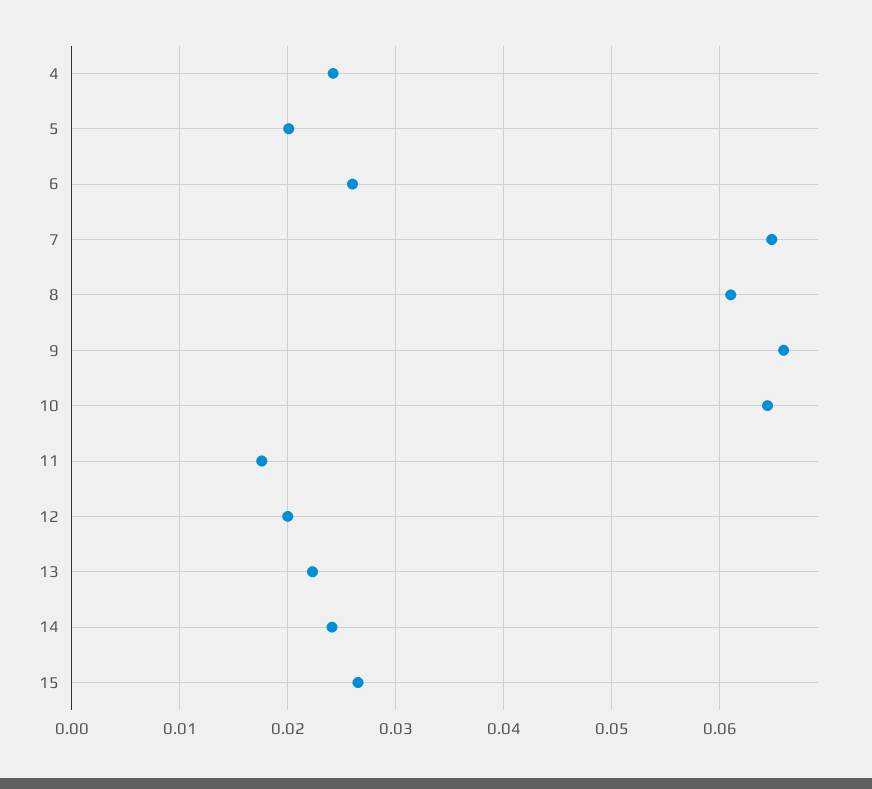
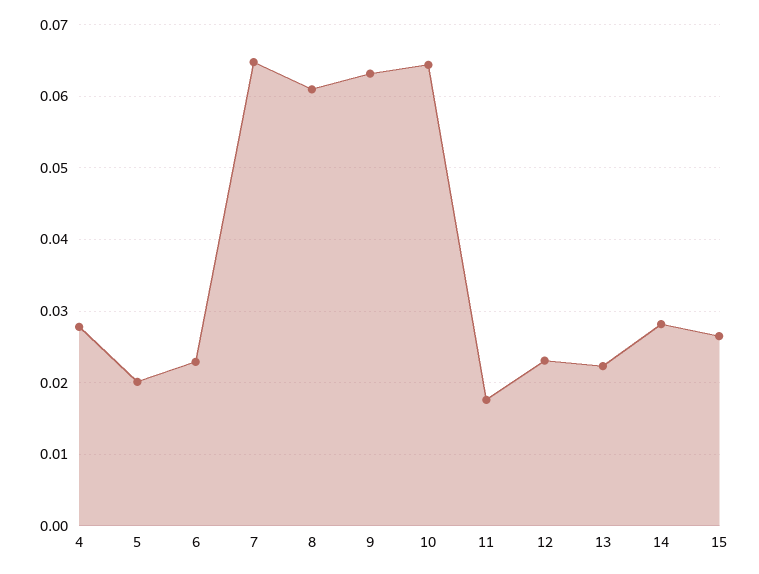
  {
-   "4": 0.024,
+   "4": 0.028,
    "5": 0.02,
-   "6": 0.026,
+   "6": 0.023,
    "7": 0.065,
    "8": 0.061,
-   "9": 0.066,
+   "9": 0.063,
    "10": 0.064,
    "11": 0.018,
-   "12": 0.02,
+   "12": 0.023,
    "13": 0.022,
-   "14": 0.024,
+   "14": 0.028,
    "15": 0.027
  }

